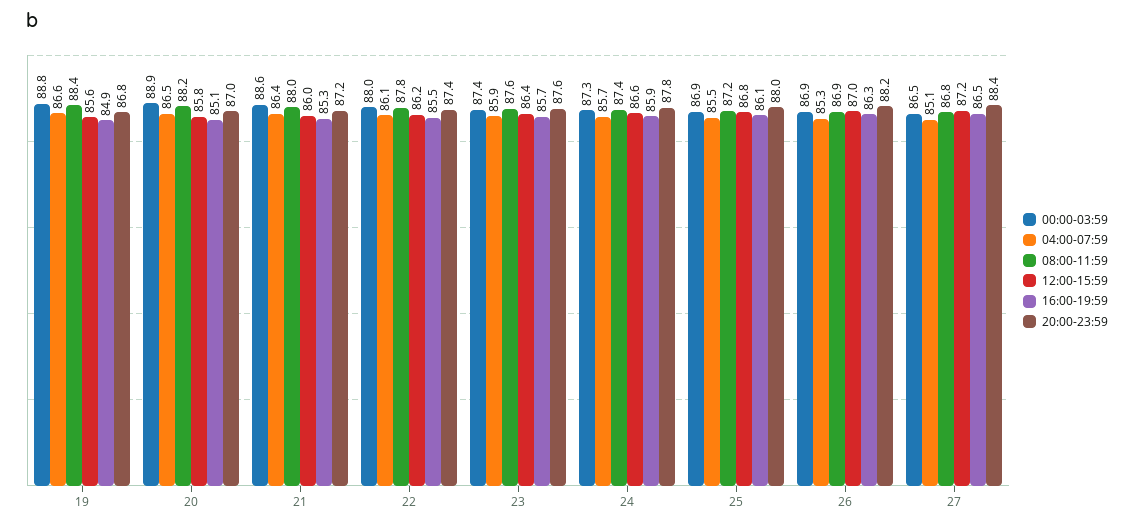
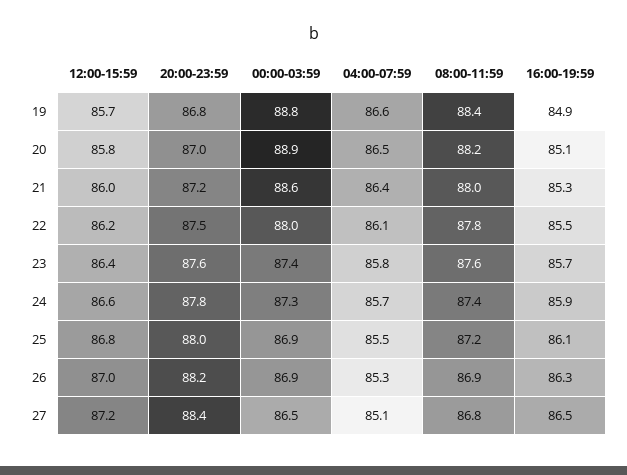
  {
    "00:00-03:59": {
      "19": 88.8,
      "20": 88.9,
      "21": 88.6,
      "22": 88,
      "23": 87.4,
      "24": 87.3,
      "25": 86.9,
      "26": 86.9,
      "27": 86.5
    },
    "04:00-07:59": {
      "19": 86.6,
      "20": 86.5,
      "21": 86.4,
      "22": 86.1,
-     "23": 85.9,
+     "23": 85.8,
      "24": 85.7,
      "25": 85.5,
      "26": 85.3,
      "27": 85.1
    },
    "08:00-11:59": {
      "19": 88.4,
      "20": 88.2,
      "21": 88,
      "22": 87.8,
      "23": 87.6,
      "24": 87.4,
      "25": 87.2,
      "26": 86.9,
      "27": 86.8
    },
    "12:00-15:59": {
-     "19": 85.6,
+     "19": 85.7,
      "20": 85.8,
      "21": 86,
      "22": 86.2,
      "23": 86.4,
      "24": 86.6,
      "25": 86.8,
      "26": 87,
      "27": 87.2
    },
    "16:00-19:59": {
      "19": 84.9,
      "20": 85.1,
      "21": 85.3,
      "22": 85.5,
      "23": 85.7,
      "24": 85.9,
      "25": 86.1,
      "26": 86.3,
      "27": 86.5
    },
    "20:00-23:59": {
      "19": 86.8,
      "20": 87,
      "21": 87.2,
-     "22": 87.4,
+     "22": 87.5,
      "23": 87.6,
      "24": 87.8,
      "25": 88,
      "26": 88.2,
      "27": 88.4
    }
  }

